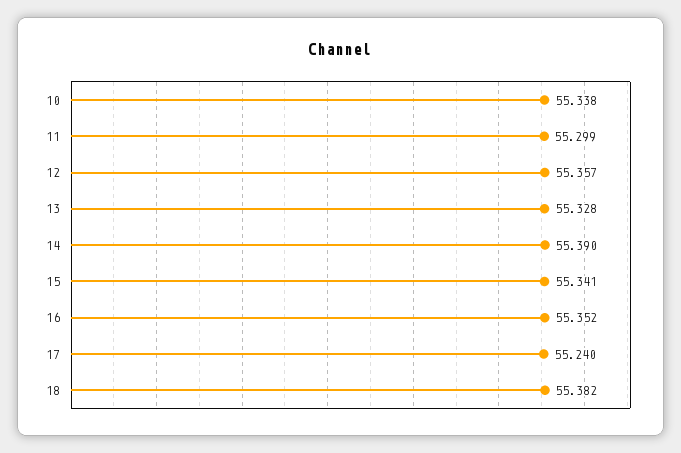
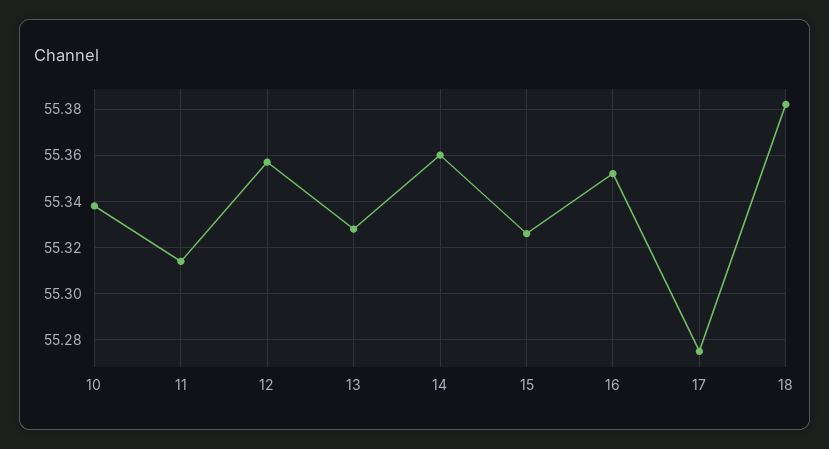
  {
    "10": 55.338,
-   "11": 55.299,
+   "11": 55.315,
    "12": 55.357,
    "13": 55.328,
-   "14": 55.39,
+   "14": 55.36,
-   "15": 55.341,
+   "15": 55.325,
    "16": 55.352,
-   "17": 55.24,
+   "17": 55.275,
    "18": 55.382
  }

